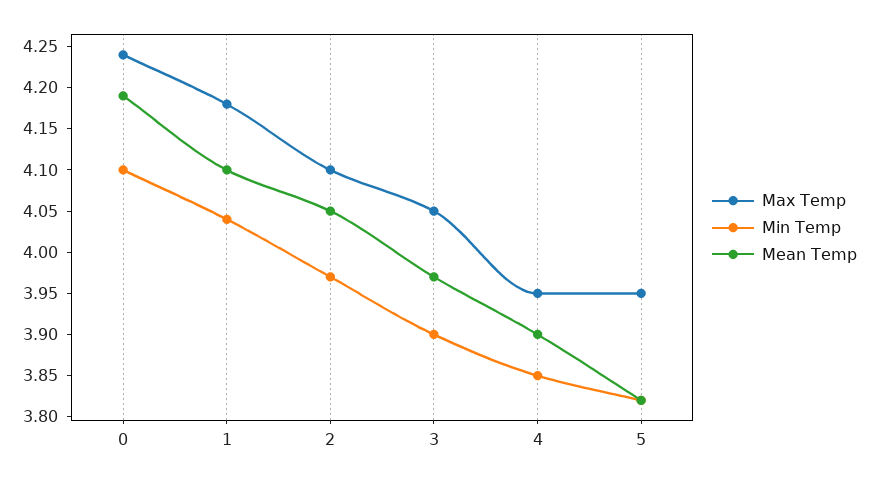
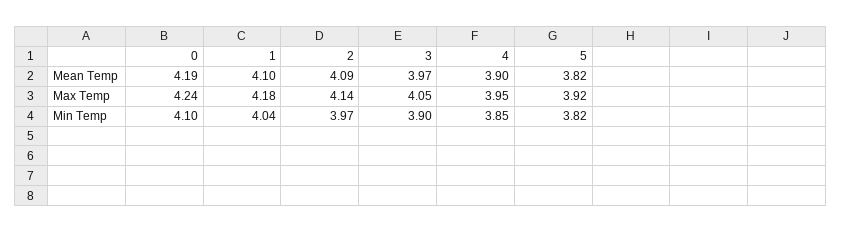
  {
    "Max Temp": {
      "0": 4.24,
      "1": 4.18,
-     "2": 4.1,
+     "2": 4.14,
      "3": 4.05,
      "4": 3.95,
-     "5": 3.95
+     "5": 3.92
    },
    "Min Temp": {
      "0": 4.1,
      "1": 4.04,
      "2": 3.97,
      "3": 3.9,
      "4": 3.85,
      "5": 3.82
    },
    "Mean Temp": {
      "0": 4.19,
      "1": 4.1,
-     "2": 4.05,
+     "2": 4.09,
      "3": 3.97,
      "4": 3.9,
      "5": 3.82
    }
  }

